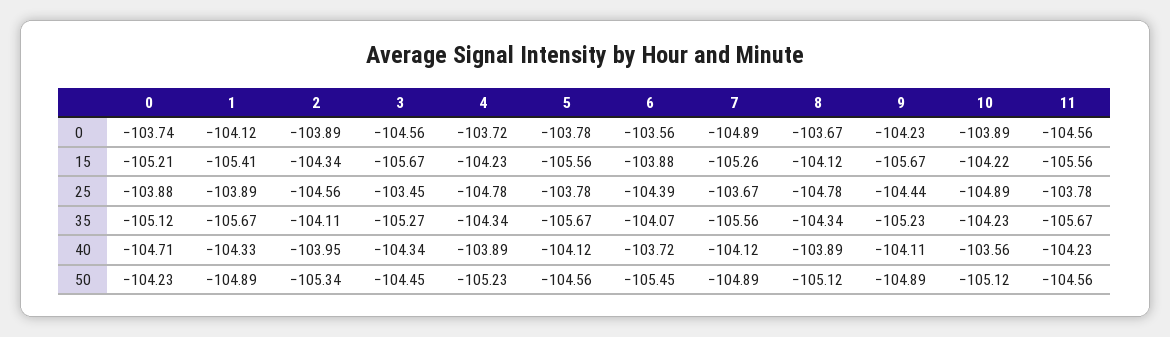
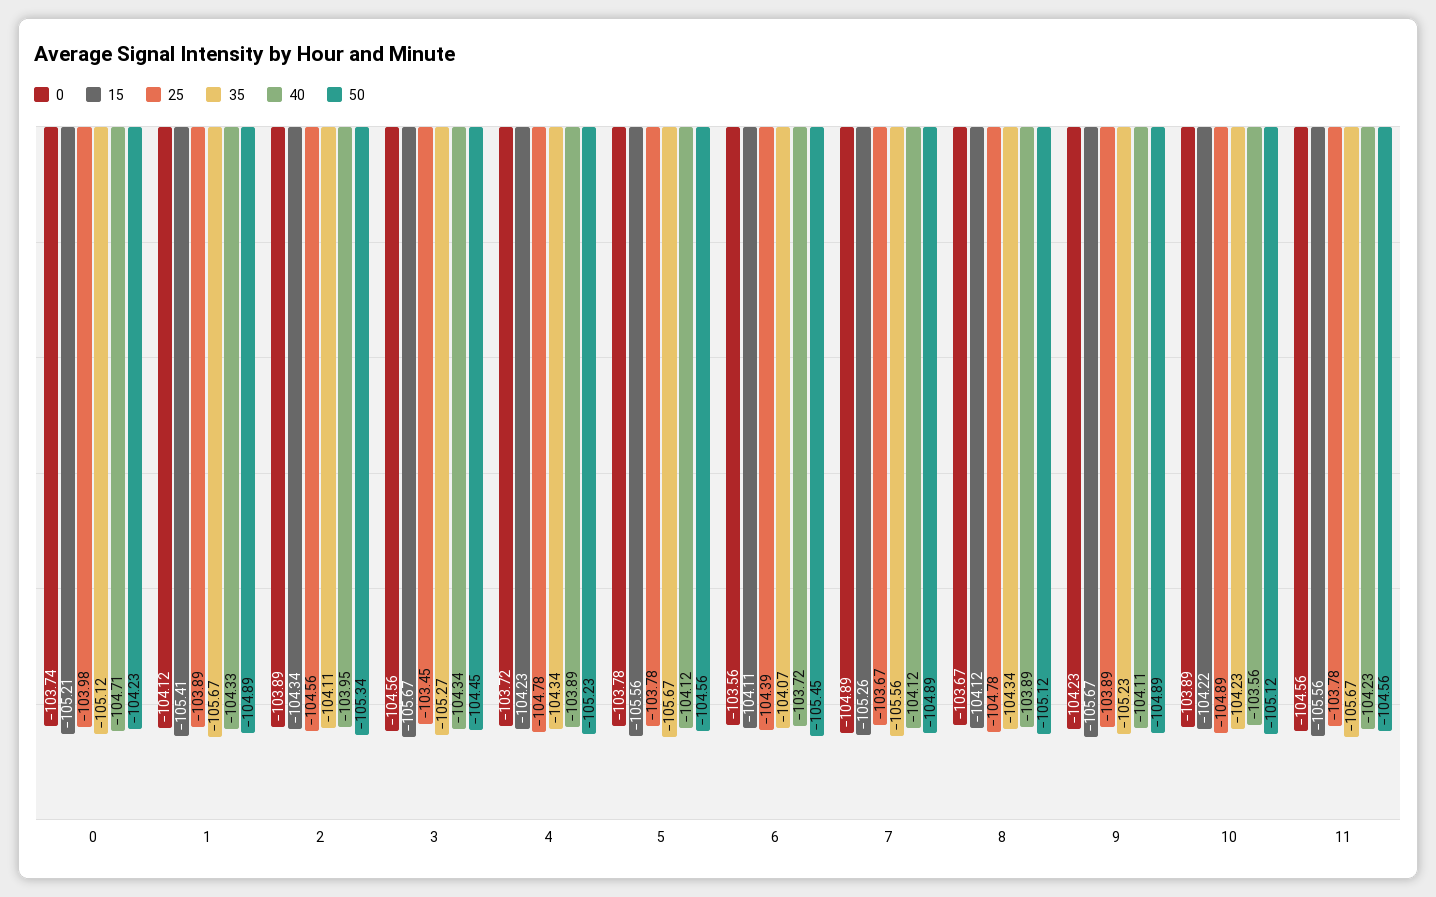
  {
    "0": {
      "0": -103.74,
      "1": -104.12,
      "2": -103.89,
      "3": -104.56,
      "4": -103.72,
      "5": -103.78,
      "6": -103.56,
      "7": -104.89,
      "8": -103.67,
      "9": -104.23,
      "10": -103.89,
      "11": -104.56
    },
    "15": {
      "0": -105.21,
      "1": -105.41,
      "2": -104.34,
      "3": -105.67,
      "4": -104.23,
      "5": -105.56,
-     "6": -103.88,
+     "6": -104.11,
      "7": -105.26,
      "8": -104.12,
      "9": -105.67,
      "10": -104.22,
      "11": -105.56
    },
    "25": {
-     "0": -103.88,
+     "0": -103.98,
      "1": -103.89,
      "2": -104.56,
      "3": -103.45,
      "4": -104.78,
      "5": -103.78,
      "6": -104.39,
      "7": -103.67,
      "8": -104.78,
-     "9": -104.44,
+     "9": -103.89,
      "10": -104.89,
      "11": -103.78
    },
    "35": {
      "0": -105.12,
      "1": -105.67,
      "2": -104.11,
      "3": -105.27,
      "4": -104.34,
      "5": -105.67,
      "6": -104.07,
      "7": -105.56,
      "8": -104.34,
      "9": -105.23,
      "10": -104.23,
      "11": -105.67
    },
    "40": {
      "0": -104.71,
      "1": -104.33,
      "2": -103.95,
      "3": -104.34,
      "4": -103.89,
      "5": -104.12,
      "6": -103.72,
      "7": -104.12,
      "8": -103.89,
      "9": -104.11,
      "10": -103.56,
      "11": -104.23
    },
    "50": {
      "0": -104.23,
      "1": -104.89,
      "2": -105.34,
      "3": -104.45,
      "4": -105.23,
      "5": -104.56,
      "6": -105.45,
      "7": -104.89,
      "8": -105.12,
      "9": -104.89,
      "10": -105.12,
      "11": -104.56
    }
  }

